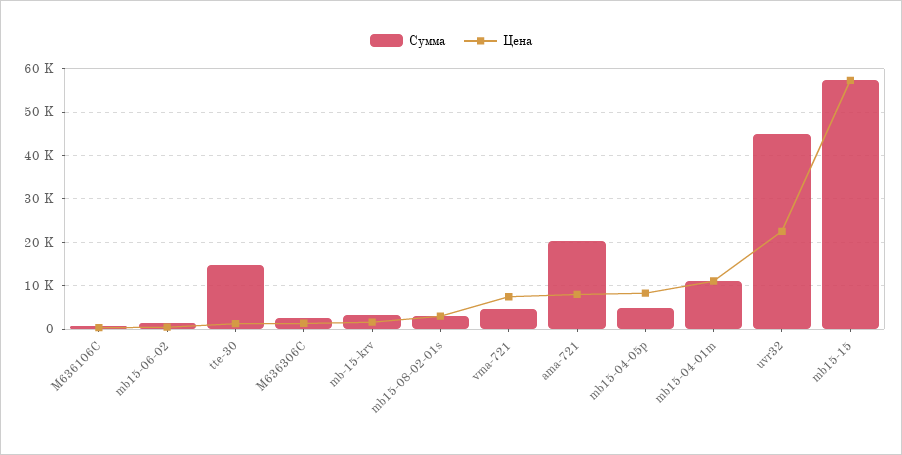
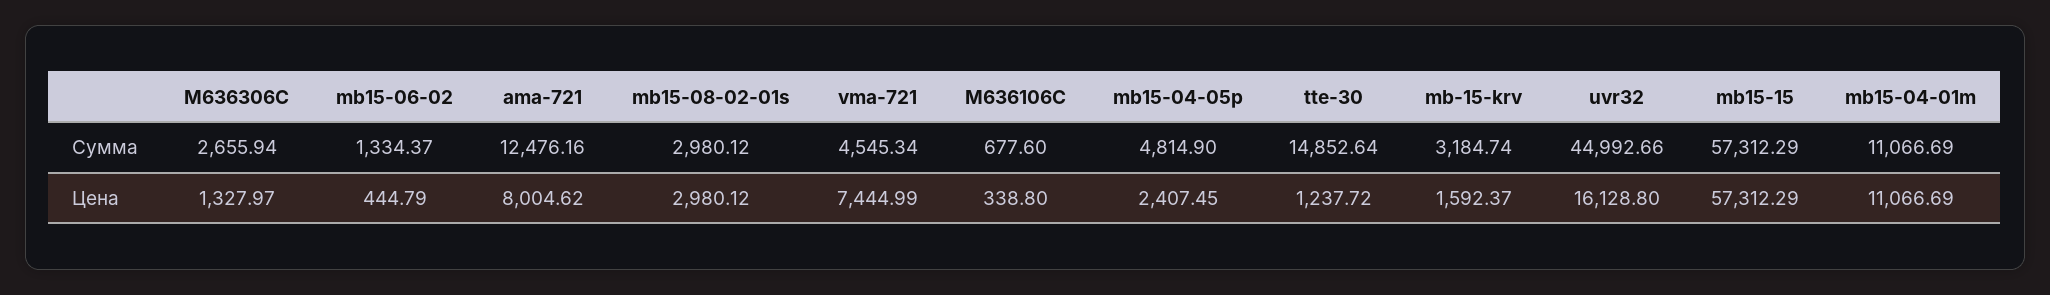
  {
    "Сумма": {
      "M636106C": 677.6,
      "mb15-06-02": 1334.37,
      "tte-30": 14852.64,
      "M636306C": 2655.94,
      "mb-15-krv": 3184.74,
      "mb15-08-02-01s": 2980.12,
      "vma-721": 4545.34,
-     "ama-721": 20000,
+     "ama-721": 12476.16,
      "mb15-04-05p": 4814.9,
      "mb15-04-01m": 11066.69,
      "uvr32": 44992.66,
      "mb15-15": 57312.29
    },
    "Цена": {
      "M636106C": 338.8,
      "mb15-06-02": 444.79,
      "tte-30": 1237.72,
      "M636306C": 1327.97,
      "mb-15-krv": 1592.37,
      "mb15-08-02-01s": 2980.12,
      "vma-721": 7444.99,
      "ama-721": 8004.62,
-     "mb15-04-05p": 8000,
+     "mb15-04-05p": 2407.45,
      "mb15-04-01m": 11066.69,
-     "uvr32": 22000,
+     "uvr32": 16128.8,
      "mb15-15": 57312.29
    }
  }

